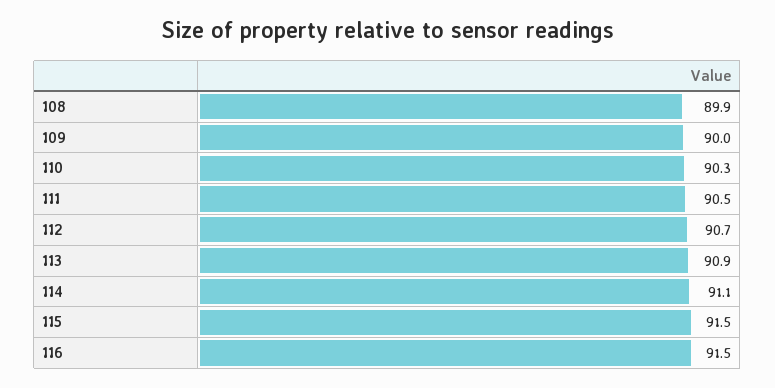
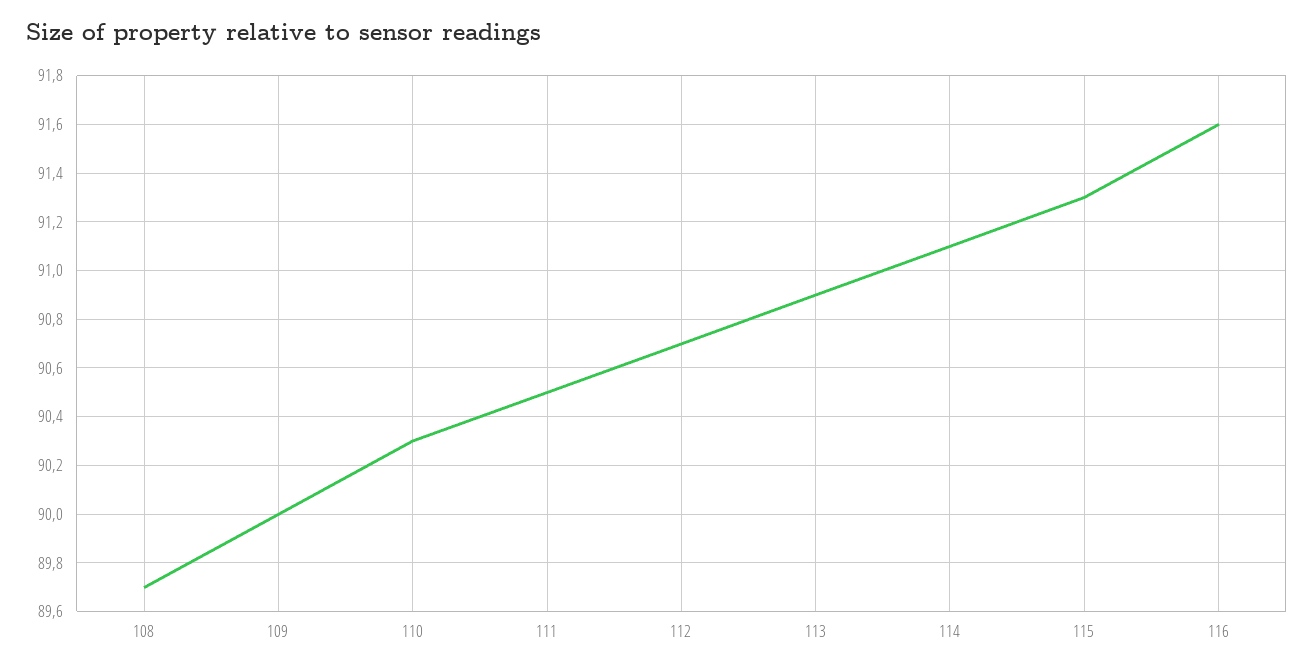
  {
-   "108": 89.9,
+   "108": 89.7,
    "109": 90,
    "110": 90.3,
    "111": 90.5,
    "112": 90.7,
    "113": 90.9,
    "114": 91.1,
-   "115": 91.5,
+   "115": 91.3,
-   "116": 91.5
+   "116": 91.6
  }

